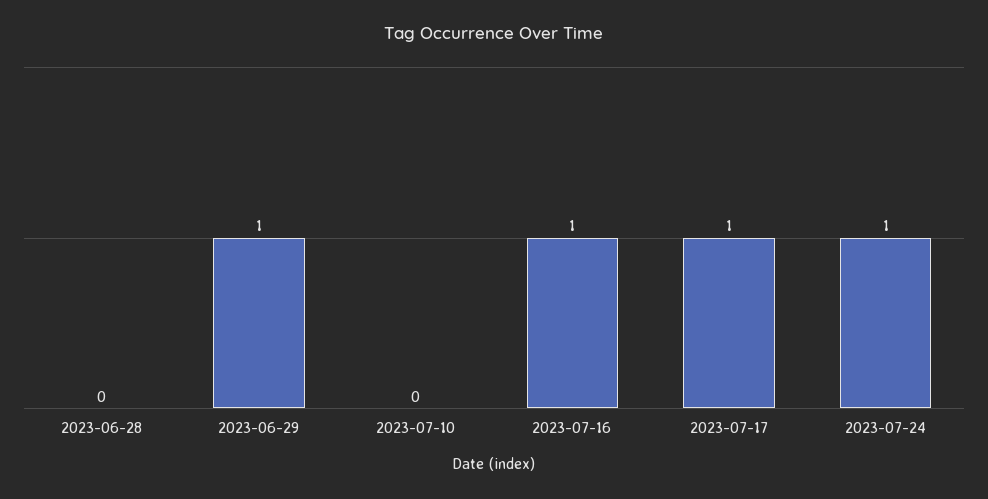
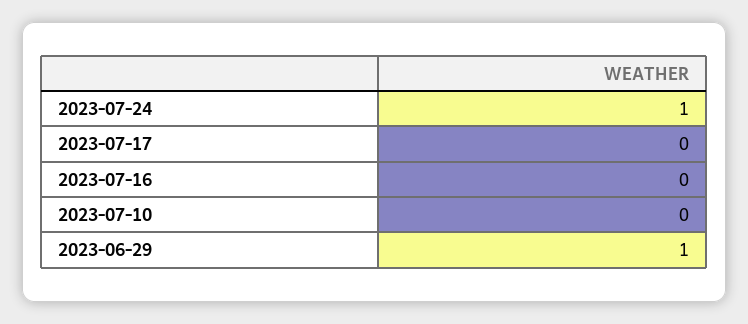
  {
-   "2023-06-28": 0,
    "2023-06-29": 1,
    "2023-07-10": 0,
-   "2023-07-16": 1,
+   "2023-07-16": 0,
-   "2023-07-17": 1,
+   "2023-07-17": 0,
    "2023-07-24": 1
  }

